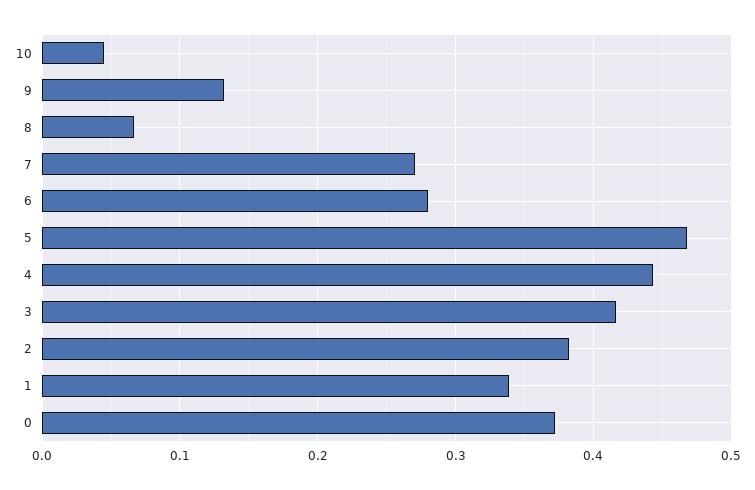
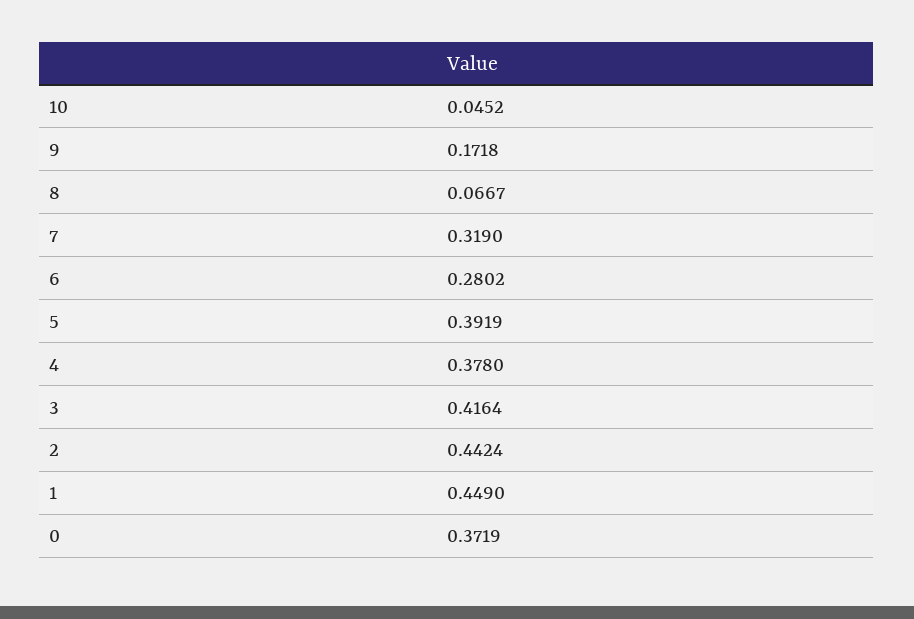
  {
    "10": 0.0452,
-   "9": 0.13,
+   "9": 0.1718,
    "8": 0.0667,
-   "7": 0.27,
+   "7": 0.319,
    "6": 0.2802,
-   "5": 0.47,
+   "5": 0.3919,
-   "4": 0.44,
+   "4": 0.378,
    "3": 0.4164,
-   "2": 0.38,
+   "2": 0.4424,
-   "1": 0.34,
+   "1": 0.449,
    "0": 0.3719
  }

